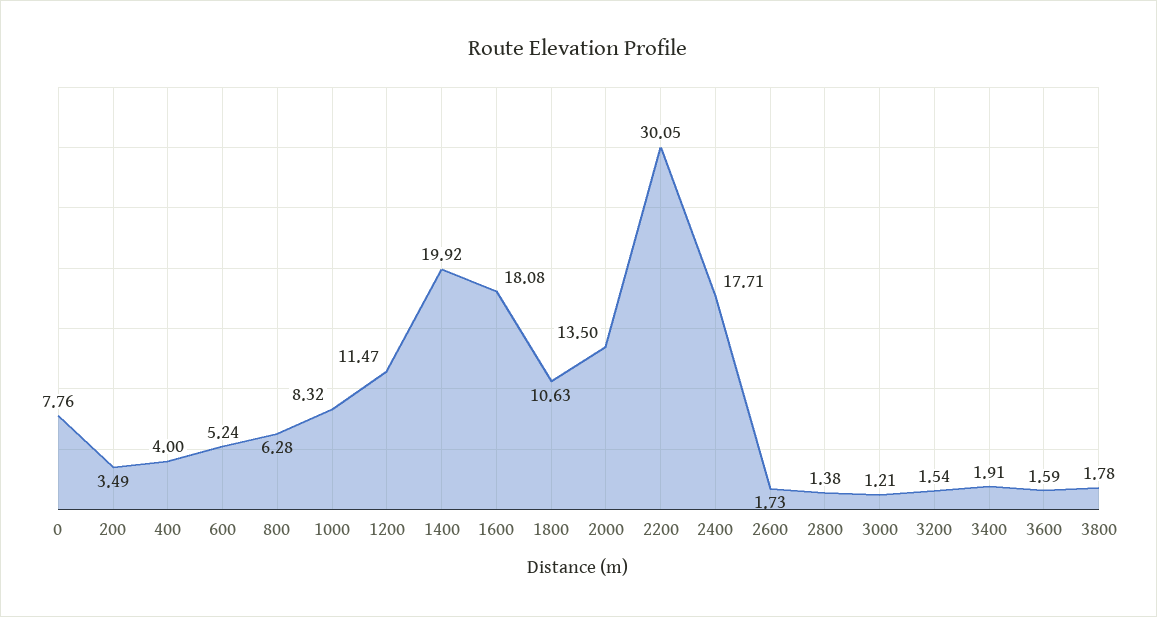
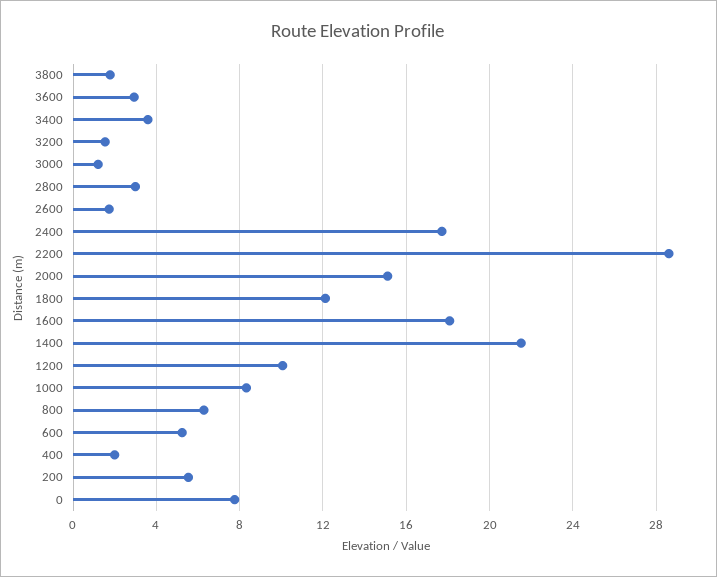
  {
    "0": 7.76,
-   "200": 3.49,
+   "200": 5.5,
-   "400": 4,
+   "400": 2,
    "600": 5.24,
    "800": 6.28,
    "1000": 8.32,
-   "1200": 11.47,
+   "1200": 10,
-   "1400": 19.92,
+   "1400": 21.5,
    "1600": 18.08,
-   "1800": 10.63,
+   "1800": 12,
-   "2000": 13.5,
+   "2000": 15,
-   "2200": 30.05,
+   "2200": 28.5,
    "2400": 17.71,
    "2600": 1.73,
-   "2800": 1.38,
+   "2800": 3,
    "3000": 1.21,
    "3200": 1.54,
-   "3400": 1.91,
+   "3400": 3.5,
-   "3600": 1.59,
+   "3600": 3,
    "3800": 1.78
  }

